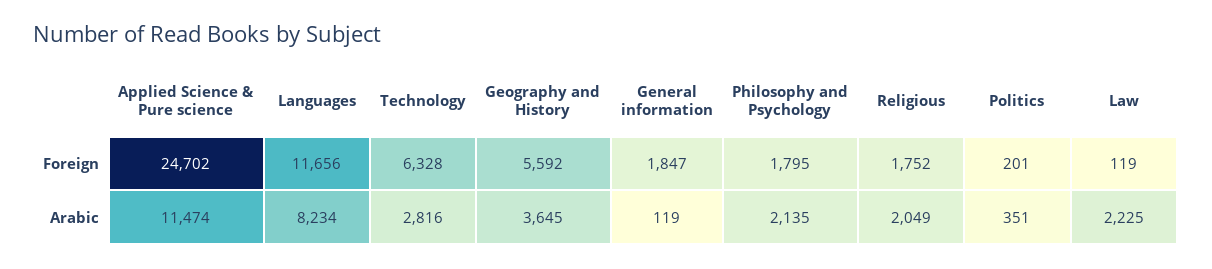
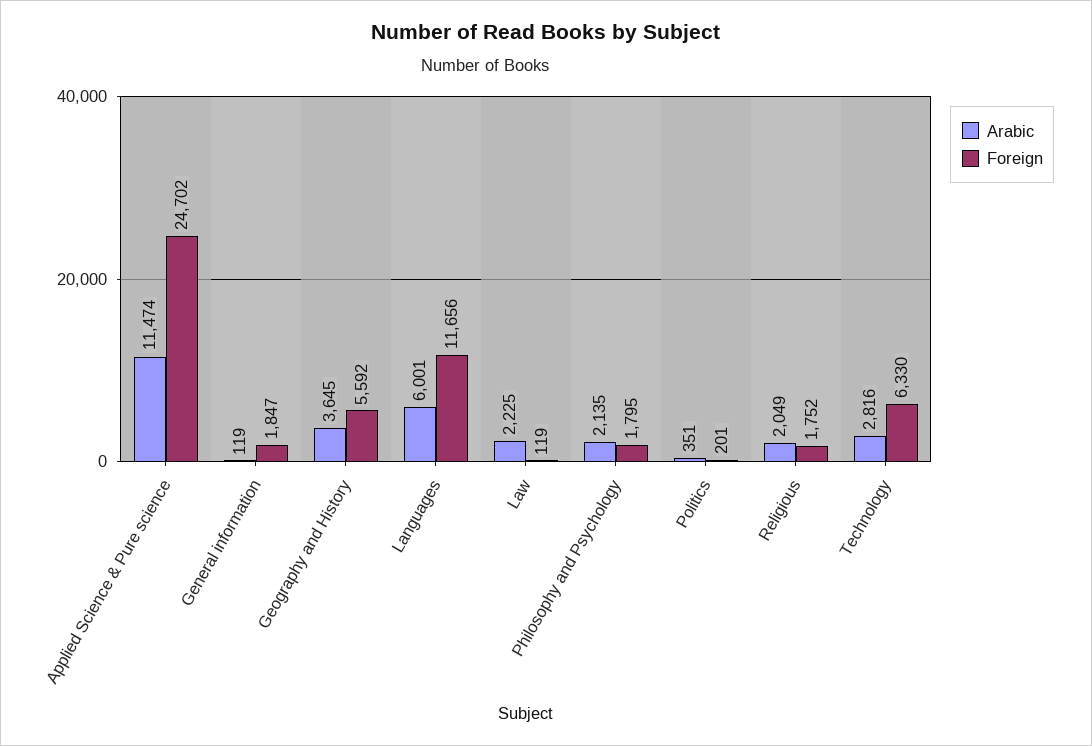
  {
    "Foreign": {
      "Applied Science & Pure science": 24702,
      "Languages": 11656,
-     "Technology": 6328,
+     "Technology": 6330,
      "Geography and History": 5592,
      "General information": 1847,
      "Philosophy and Psychology": 1795,
      "Religious": 1752,
      "Politics": 201,
      "Law": 119
    },
    "Arabic": {
      "Applied Science & Pure science": 11474,
-     "Languages": 8234,
+     "Languages": 6001,
      "Technology": 2816,
      "Geography and History": 3645,
      "General information": 119,
      "Philosophy and Psychology": 2135,
      "Religious": 2049,
      "Politics": 351,
      "Law": 2225
    }
  }

